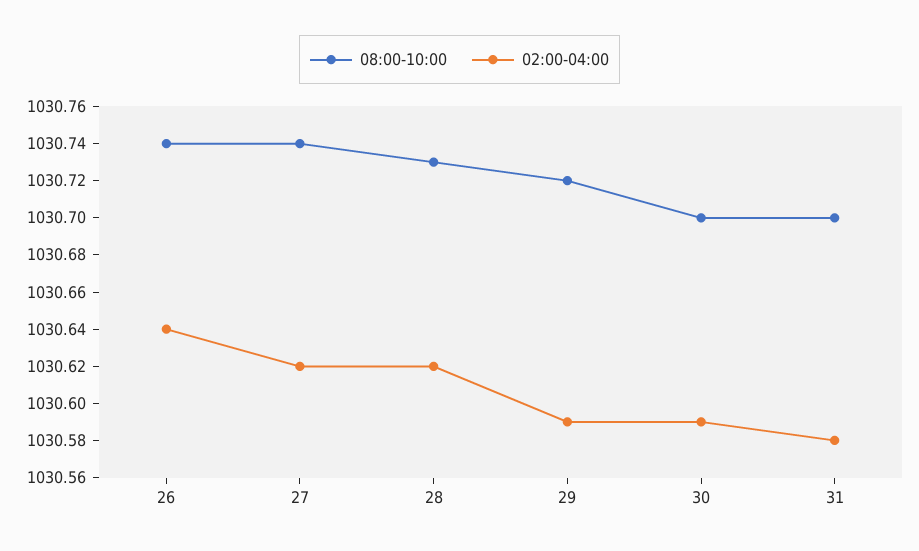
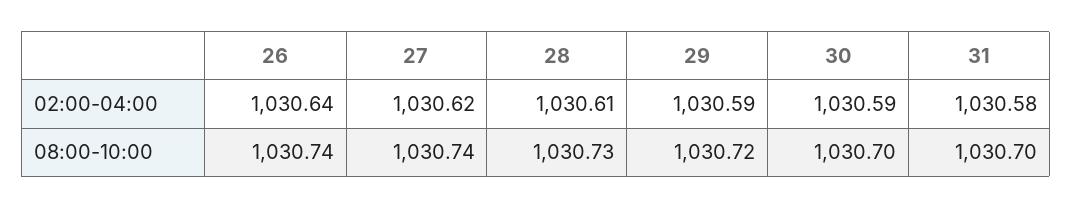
  {
    "08:00-10:00": {
      "26": 1030.74,
      "27": 1030.74,
      "28": 1030.73,
      "29": 1030.72,
      "30": 1030.7,
      "31": 1030.7
    },
    "02:00-04:00": {
      "26": 1030.64,
      "27": 1030.62,
-     "28": 1030.62,
+     "28": 1030.61,
      "29": 1030.59,
      "30": 1030.59,
      "31": 1030.58
    }
  }

